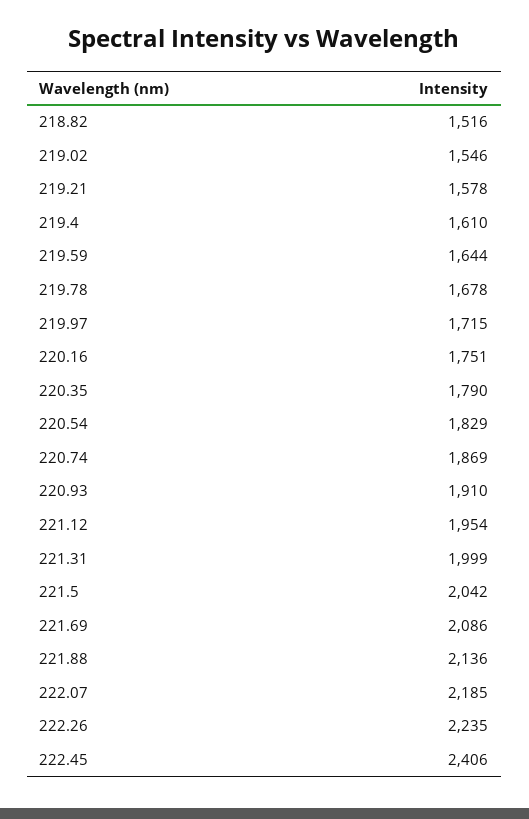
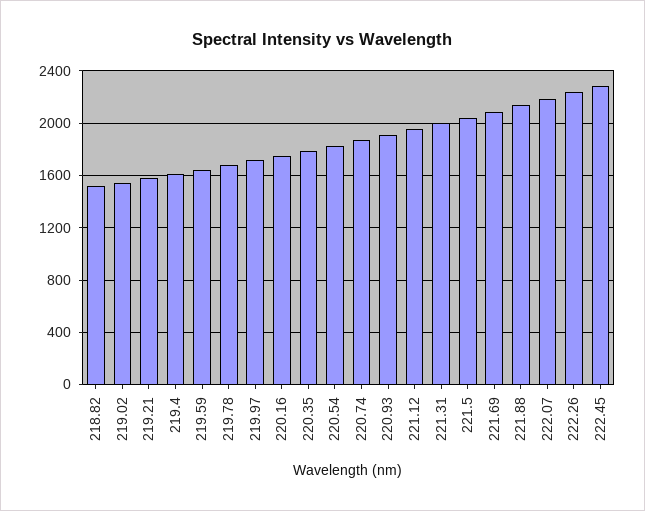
  {
    "218.82": 1516,
    "219.02": 1546,
    "219.21": 1578,
    "219.4": 1610,
    "219.59": 1644,
    "219.78": 1678,
    "219.97": 1715,
    "220.16": 1751,
    "220.35": 1790,
    "220.54": 1829,
    "220.74": 1869,
    "220.93": 1910,
    "221.12": 1954,
    "221.31": 1999,
    "221.5": 2042,
    "221.69": 2086,
    "221.88": 2136,
    "222.07": 2185,
    "222.26": 2235,
-   "222.45": 2406
+   "222.45": 2300
  }

